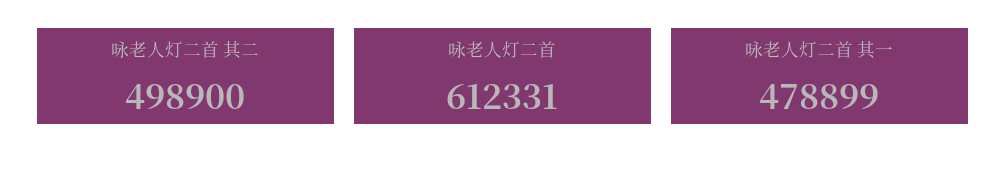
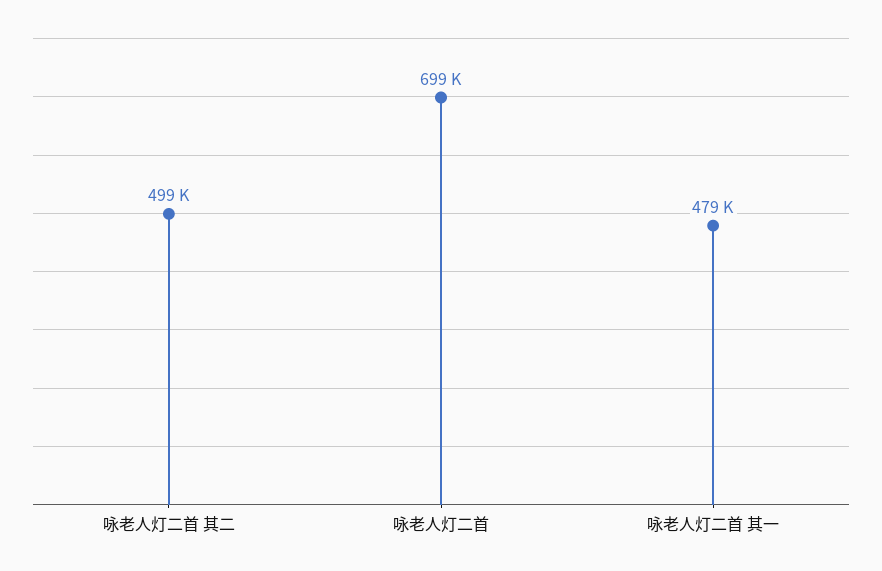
  {
    "咏老人灯二首 其二": 498900,
-   "咏老人灯二首": 612331,
+   "咏老人灯二首": 699000,
    "咏老人灯二首 其一": 478899
  }

